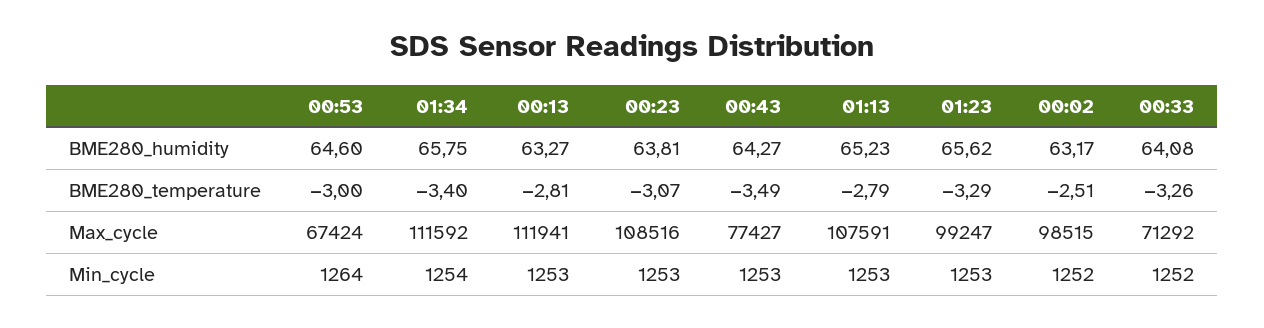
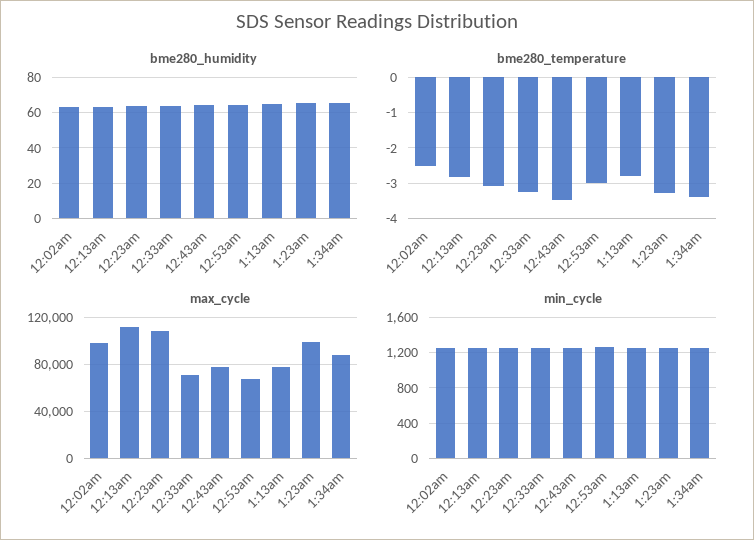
  {
    "BME280_humidity": {
      "00:53": 64.6,
      "01:34": 65.75,
      "00:13": 63.27,
      "00:23": 63.81,
      "00:43": 64.27,
      "01:13": 65.23,
      "01:23": 65.62,
      "00:02": 63.17,
      "00:33": 64.08
    },
    "BME280_temperature": {
      "00:53": -3,
      "01:34": -3.4,
      "00:13": -2.81,
      "00:23": -3.07,
      "00:43": -3.49,
      "01:13": -2.79,
      "01:23": -3.29,
      "00:02": -2.51,
      "00:33": -3.26
    },
    "Max_cycle": {
      "00:53": 67424,
-     "01:34": 111592,
+     "01:34": 90000,
      "00:13": 111941,
      "00:23": 108516,
      "00:43": 77427,
-     "01:13": 107591,
+     "01:13": 80000,
      "01:23": 99247,
      "00:02": 98515,
      "00:33": 71292
    },
    "Min_cycle": {
      "00:53": 1264,
      "01:34": 1254,
      "00:13": 1253,
      "00:23": 1253,
      "00:43": 1253,
      "01:13": 1253,
      "01:23": 1253,
      "00:02": 1252,
      "00:33": 1252
    }
  }

